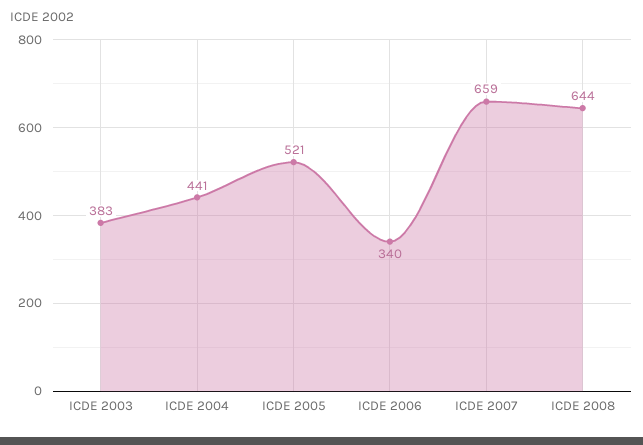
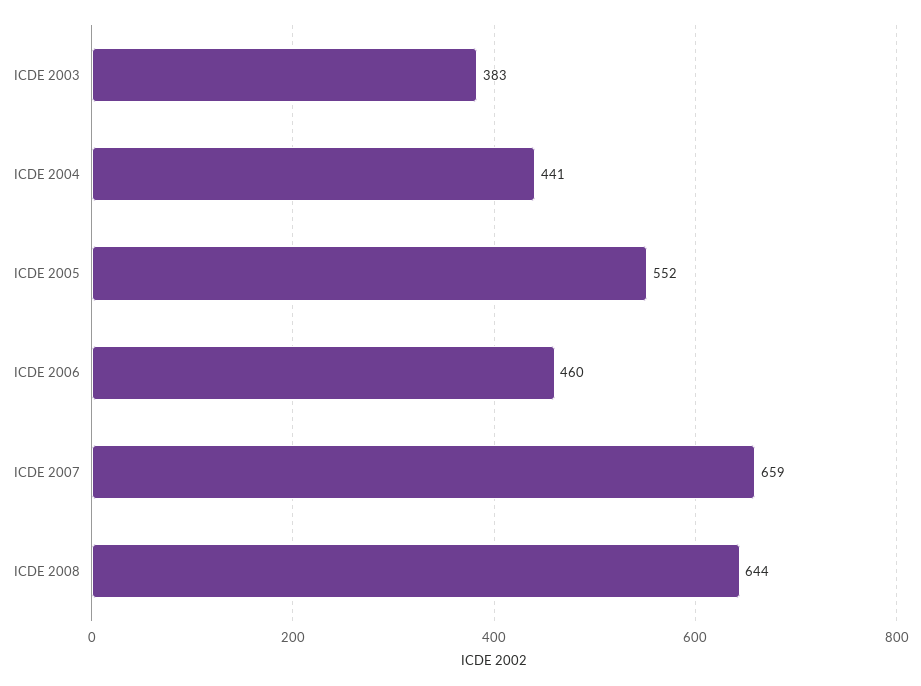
  {
    "ICDE 2003": 383,
    "ICDE 2004": 441,
-   "ICDE 2005": 521,
+   "ICDE 2005": 552,
-   "ICDE 2006": 340,
+   "ICDE 2006": 460,
    "ICDE 2007": 659,
    "ICDE 2008": 644
  }

